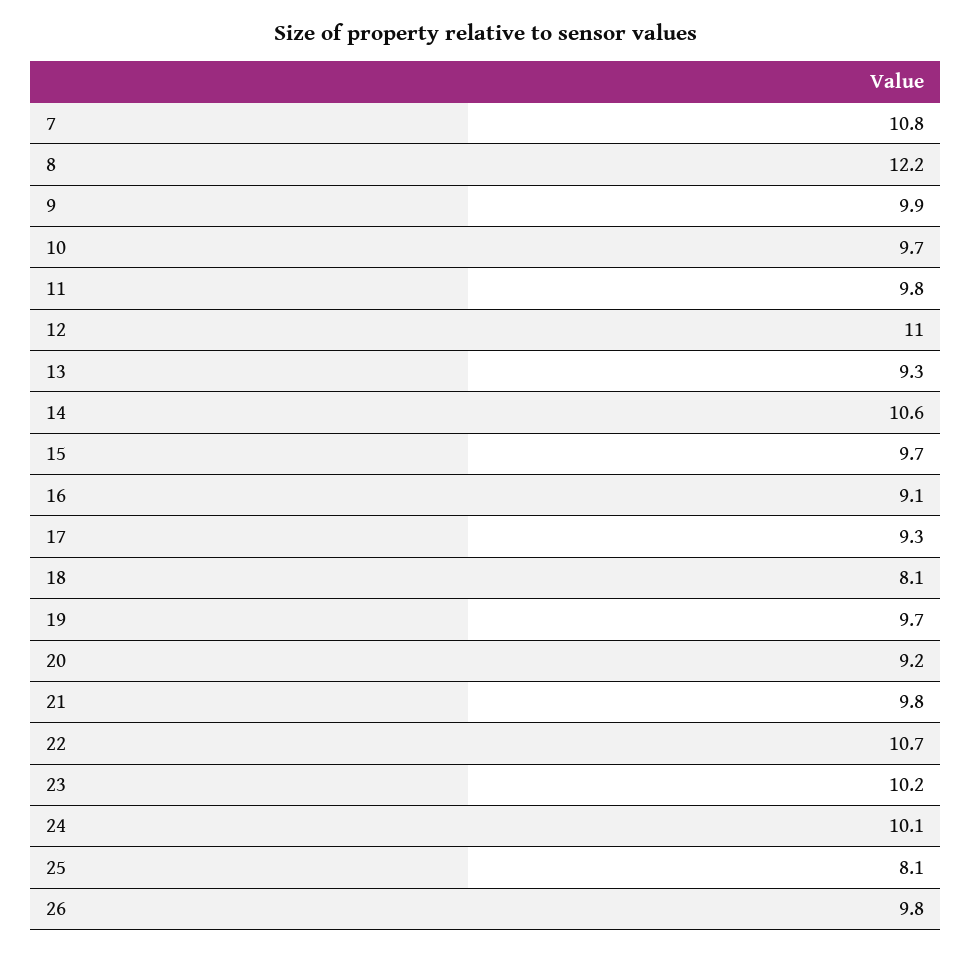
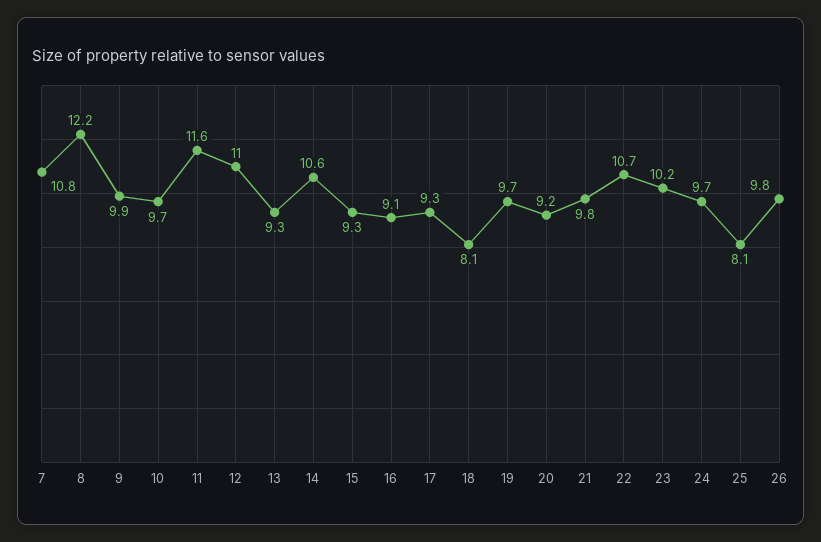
  {
    "7": 10.8,
    "8": 12.2,
    "9": 9.9,
    "10": 9.7,
-   "11": 9.8,
+   "11": 11.6,
    "12": 11,
    "13": 9.3,
    "14": 10.6,
-   "15": 9.7,
+   "15": 9.3,
    "16": 9.1,
    "17": 9.3,
    "18": 8.1,
    "19": 9.7,
    "20": 9.2,
    "21": 9.8,
    "22": 10.7,
    "23": 10.2,
-   "24": 10.1,
+   "24": 9.7,
    "25": 8.1,
    "26": 9.8
  }

